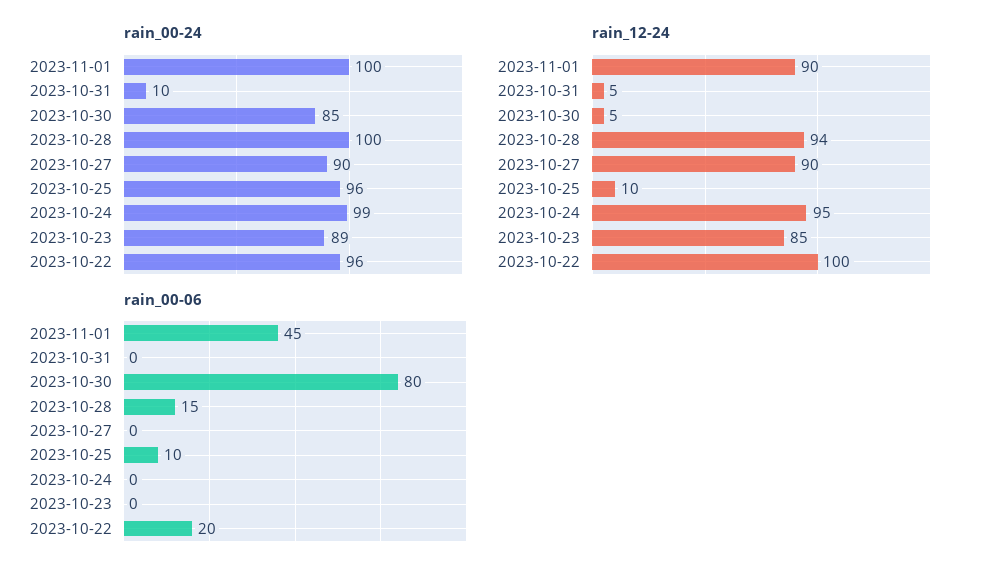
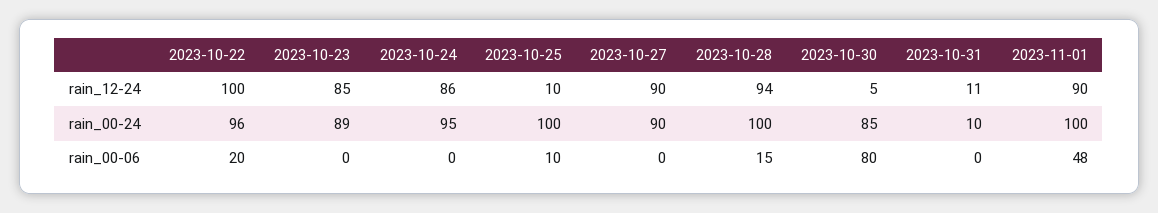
  {
    "rain_00-24": {
      "2023-11-01": 100,
      "2023-10-31": 10,
      "2023-10-30": 85,
      "2023-10-28": 100,
      "2023-10-27": 90,
-     "2023-10-25": 96,
+     "2023-10-25": 100,
-     "2023-10-24": 99,
+     "2023-10-24": 95,
      "2023-10-23": 89,
      "2023-10-22": 96
    },
    "rain_12-24": {
      "2023-11-01": 90,
-     "2023-10-31": 5,
+     "2023-10-31": 11,
      "2023-10-30": 5,
      "2023-10-28": 94,
      "2023-10-27": 90,
      "2023-10-25": 10,
-     "2023-10-24": 95,
+     "2023-10-24": 86,
      "2023-10-23": 85,
      "2023-10-22": 100
    },
    "rain_00-06": {
-     "2023-11-01": 45,
+     "2023-11-01": 48,
      "2023-10-31": 0,
      "2023-10-30": 80,
      "2023-10-28": 15,
      "2023-10-27": 0,
      "2023-10-25": 10,
      "2023-10-24": 0,
      "2023-10-23": 0,
      "2023-10-22": 20
    }
  }

